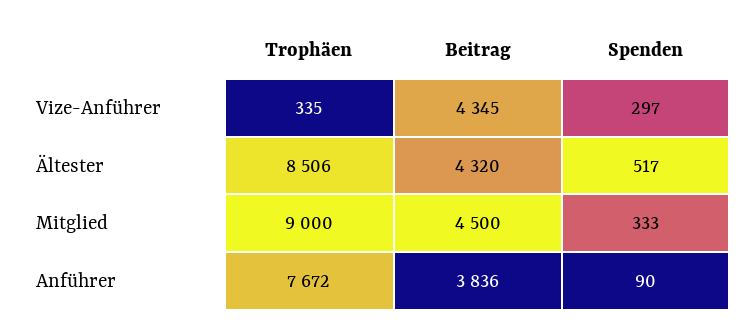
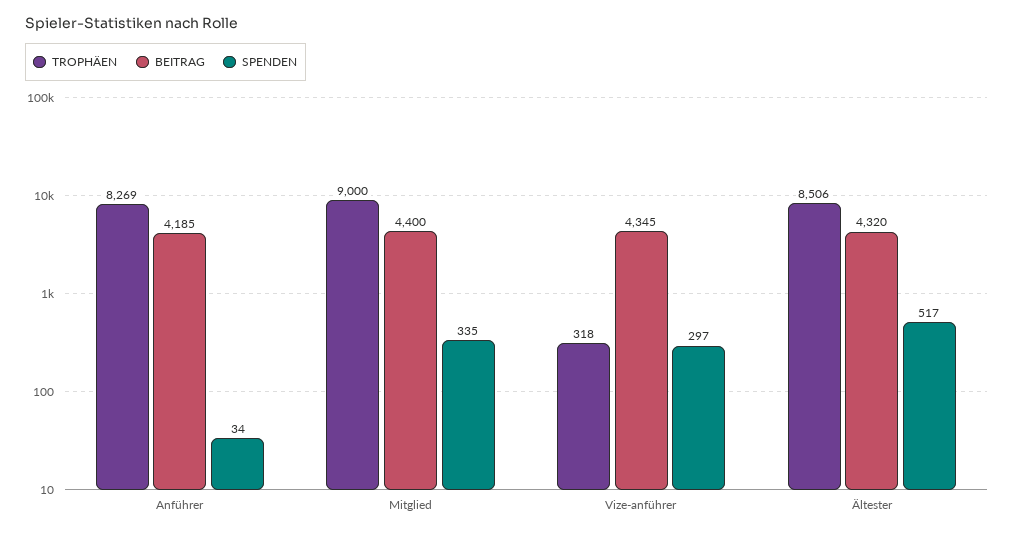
  {
    "Trophäen": {
-     "Vize-Anführer": 335,
+     "Vize-Anführer": 318,
      "Ältester": 8506,
      "Mitglied": 9000,
-     "Anführer": 7672
+     "Anführer": 8269
    },
    "Beitrag": {
      "Vize-Anführer": 4345,
      "Ältester": 4320,
-     "Mitglied": 4500,
+     "Mitglied": 4400,
-     "Anführer": 3836
+     "Anführer": 4185
    },
    "Spenden": {
      "Vize-Anführer": 297,
      "Ältester": 517,
-     "Mitglied": 333,
+     "Mitglied": 335,
-     "Anführer": 90
+     "Anführer": 34
    }
  }

